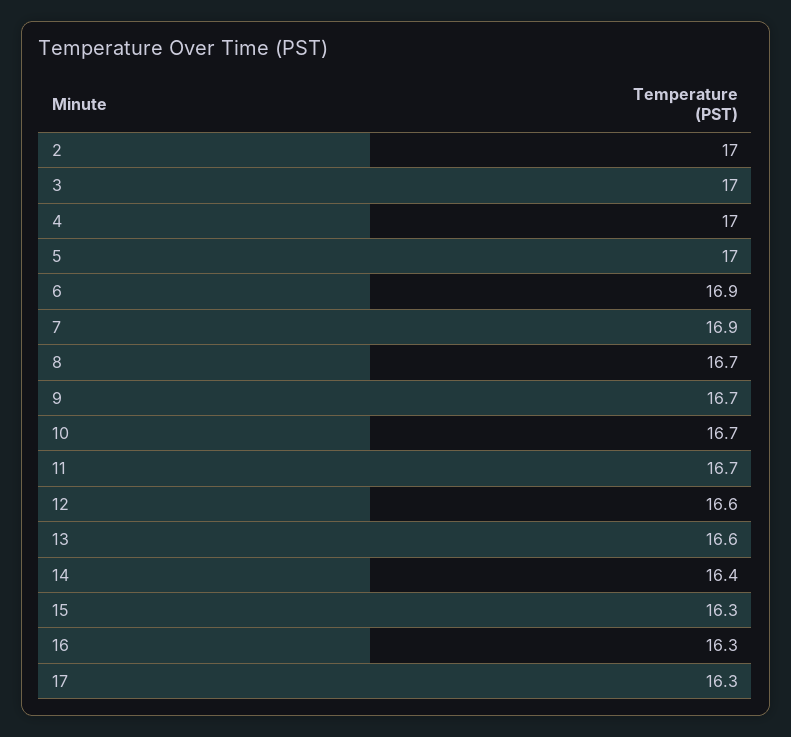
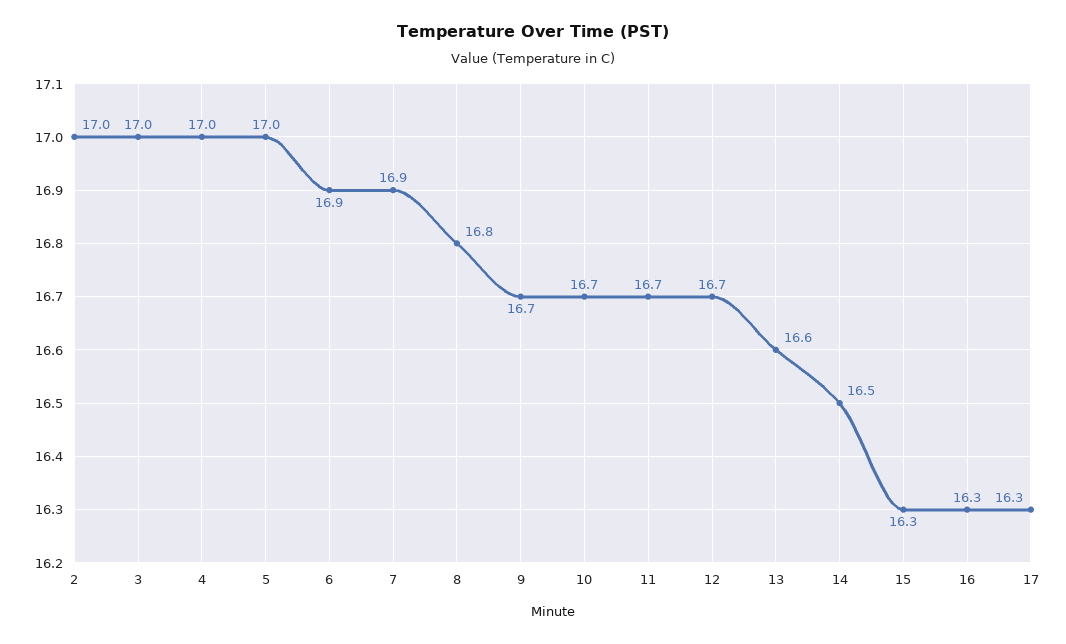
  {
    "2": 17,
    "3": 17,
    "4": 17,
    "5": 17,
    "6": 16.9,
    "7": 16.9,
-   "8": 16.7,
+   "8": 16.8,
    "9": 16.7,
    "10": 16.7,
    "11": 16.7,
-   "12": 16.6,
+   "12": 16.7,
    "13": 16.6,
-   "14": 16.4,
+   "14": 16.5,
    "15": 16.3,
    "16": 16.3,
    "17": 16.3
  }

